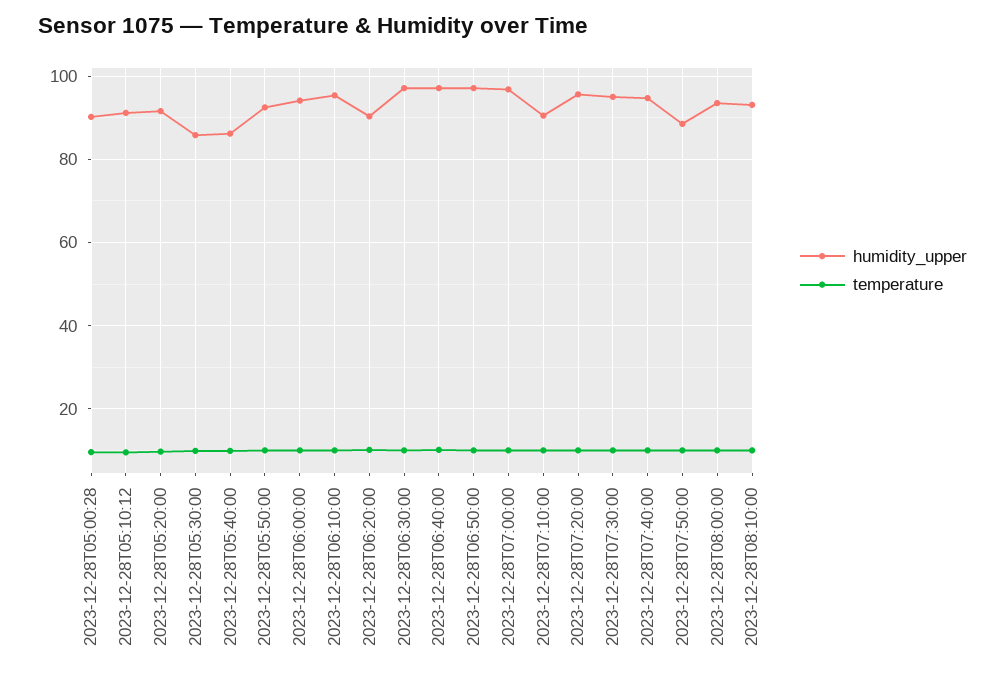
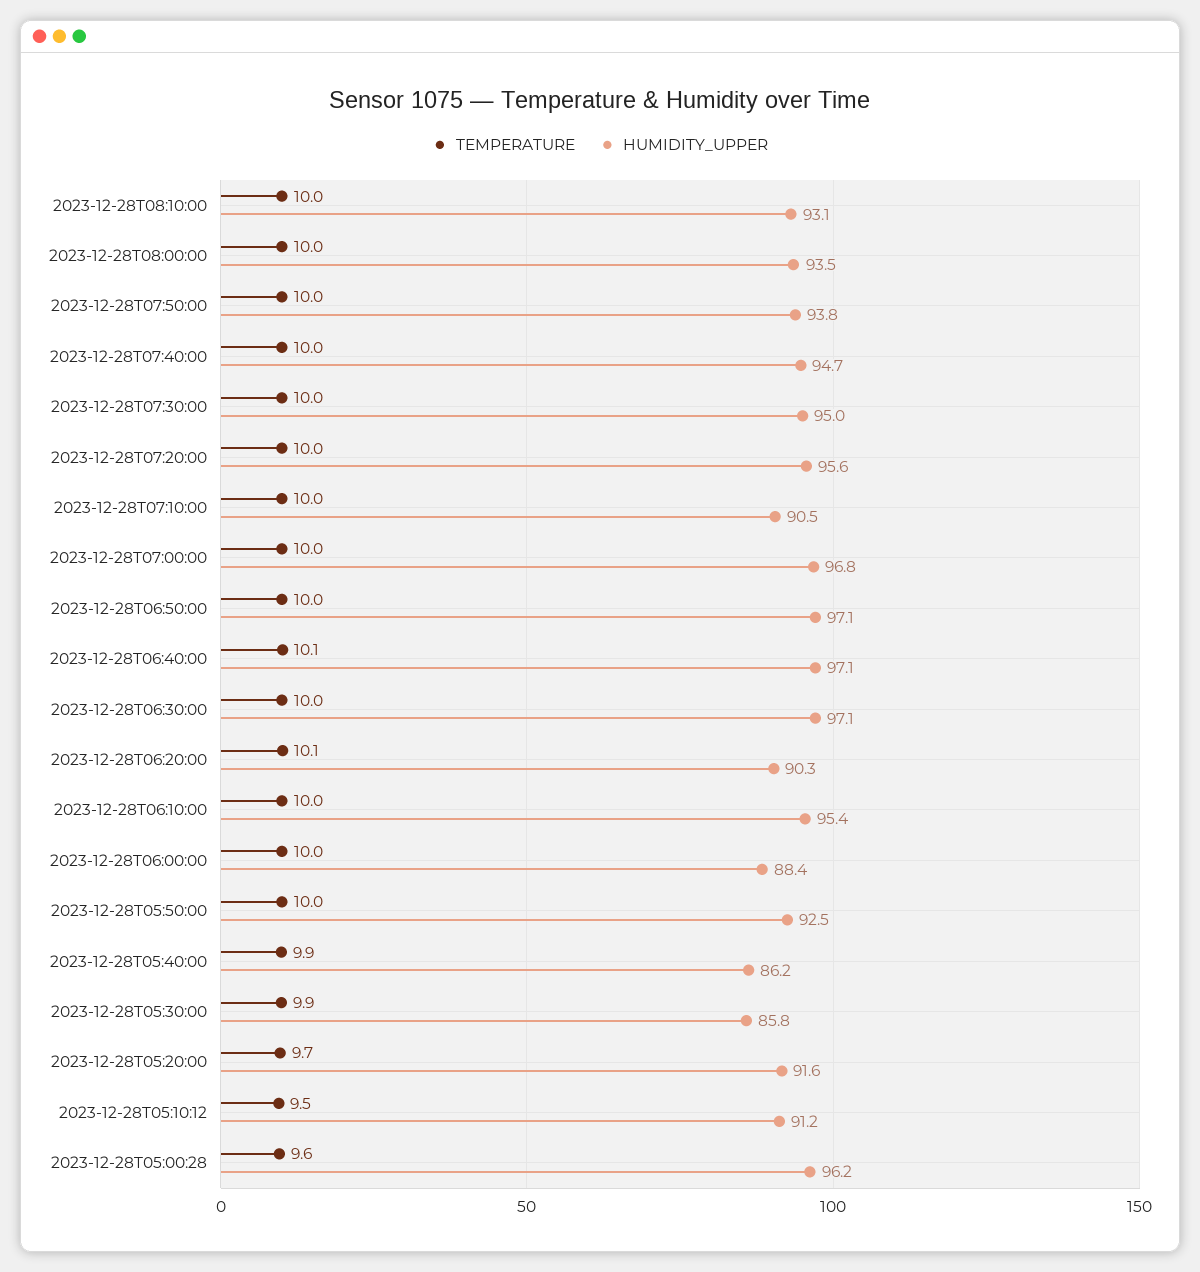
  {
    "humidity_upper": {
-     "2023-12-28T05:00:28": 90,
+     "2023-12-28T05:00:28": 96.2,
      "2023-12-28T05:10:12": 91.2,
      "2023-12-28T05:20:00": 91.6,
      "2023-12-28T05:30:00": 85.8,
      "2023-12-28T05:40:00": 86.2,
      "2023-12-28T05:50:00": 92.5,
-     "2023-12-28T06:00:00": 94,
+     "2023-12-28T06:00:00": 88.4,
      "2023-12-28T06:10:00": 95.4,
      "2023-12-28T06:20:00": 90.3,
      "2023-12-28T06:30:00": 97.1,
      "2023-12-28T06:40:00": 97.1,
      "2023-12-28T06:50:00": 97.1,
      "2023-12-28T07:00:00": 96.8,
      "2023-12-28T07:10:00": 90.5,
      "2023-12-28T07:20:00": 95.6,
      "2023-12-28T07:30:00": 95,
      "2023-12-28T07:40:00": 94.7,
-     "2023-12-28T07:50:00": 88,
+     "2023-12-28T07:50:00": 93.8,
      "2023-12-28T08:00:00": 93.5,
      "2023-12-28T08:10:00": 93.1
    },
    "temperature": {
      "2023-12-28T05:00:28": 9.6,
      "2023-12-28T05:10:12": 9.5,
      "2023-12-28T05:20:00": 9.7,
      "2023-12-28T05:30:00": 9.9,
      "2023-12-28T05:40:00": 9.9,
      "2023-12-28T05:50:00": 10,
      "2023-12-28T06:00:00": 10,
      "2023-12-28T06:10:00": 10,
      "2023-12-28T06:20:00": 10.1,
      "2023-12-28T06:30:00": 10,
      "2023-12-28T06:40:00": 10.1,
      "2023-12-28T06:50:00": 10,
      "2023-12-28T07:00:00": 10,
      "2023-12-28T07:10:00": 10,
      "2023-12-28T07:20:00": 10,
      "2023-12-28T07:30:00": 10,
      "2023-12-28T07:40:00": 10,
      "2023-12-28T07:50:00": 10,
      "2023-12-28T08:00:00": 10,
      "2023-12-28T08:10:00": 10
    }
  }

